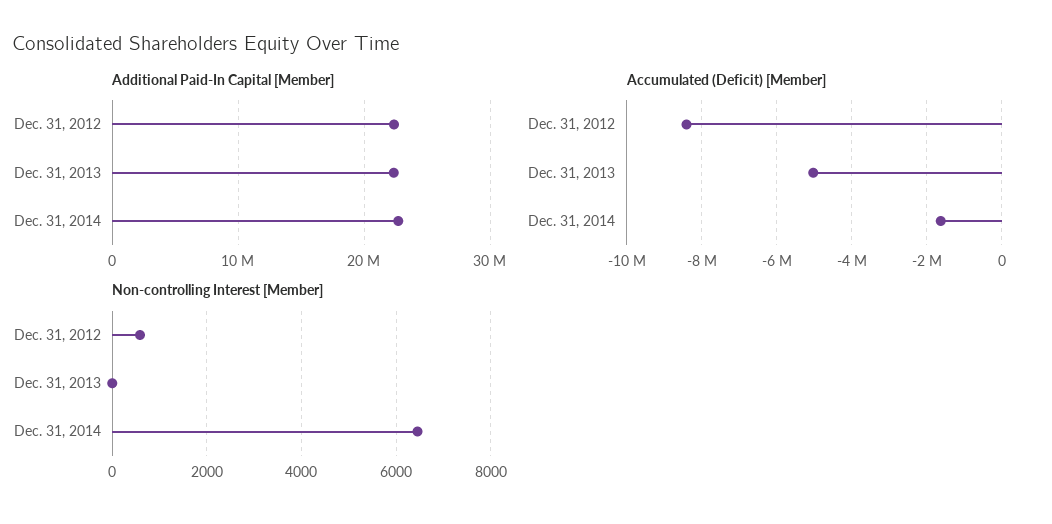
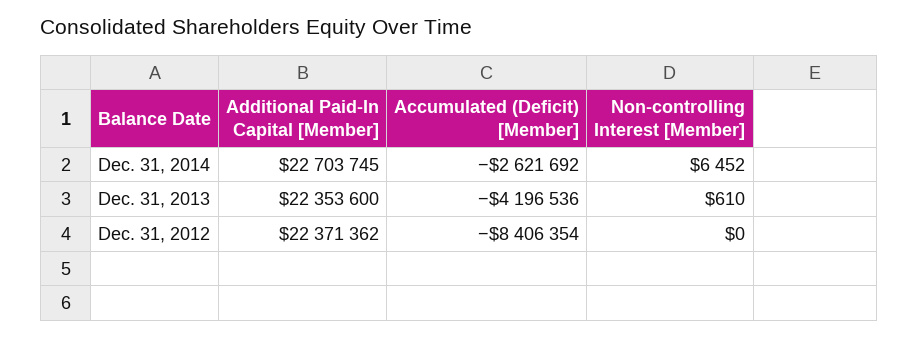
  {
    "Additional Paid-In Capital [Member]": {
      "Dec. 31, 2012": 22371362,
      "Dec. 31, 2013": 22353600,
      "Dec. 31, 2014": 22703745
    },
    "Accumulated (Deficit) [Member]": {
      "Dec. 31, 2012": -8406354,
-     "Dec. 31, 2013": -5000000,
+     "Dec. 31, 2013": -4196536,
-     "Dec. 31, 2014": -1600000
+     "Dec. 31, 2014": -2621692
    },
    "Non-controlling Interest [Member]": {
-     "Dec. 31, 2012": 600,
+     "Dec. 31, 2012": 0,
-     "Dec. 31, 2013": 0,
+     "Dec. 31, 2013": 610,
      "Dec. 31, 2014": 6452
    }
  }

